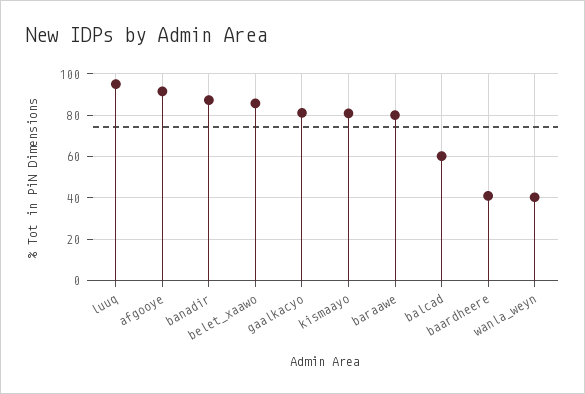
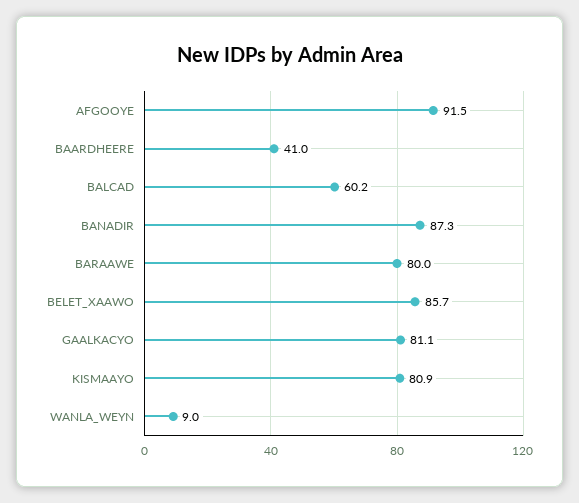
  {
-   "luuq": 95,
    "afgooye": 91.5,
    "banadir": 87.3,
    "belet_xaawo": 85.7,
    "gaalkacyo": 81.1,
    "kismaayo": 80.9,
    "baraawe": 80,
    "balcad": 60.2,
    "baardheere": 41,
-   "wanla_weyn": 40
+   "wanla_weyn": 9
  }

